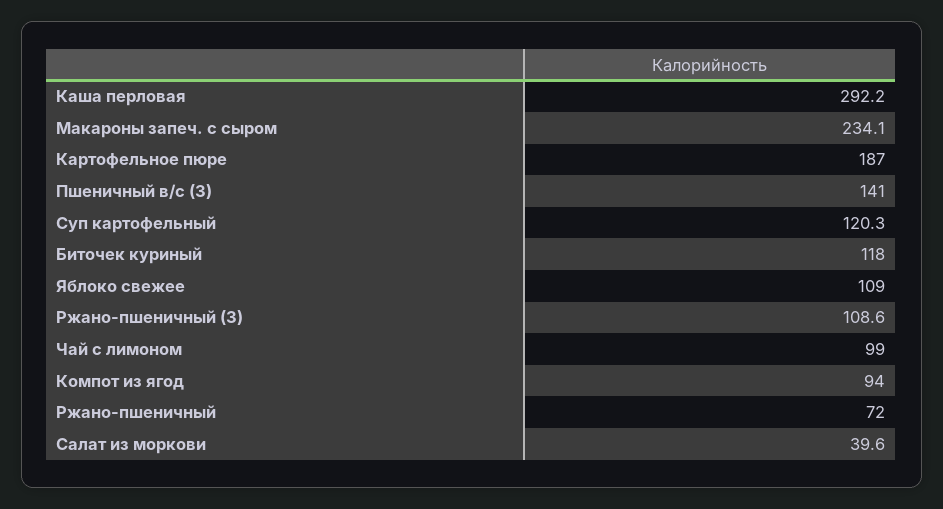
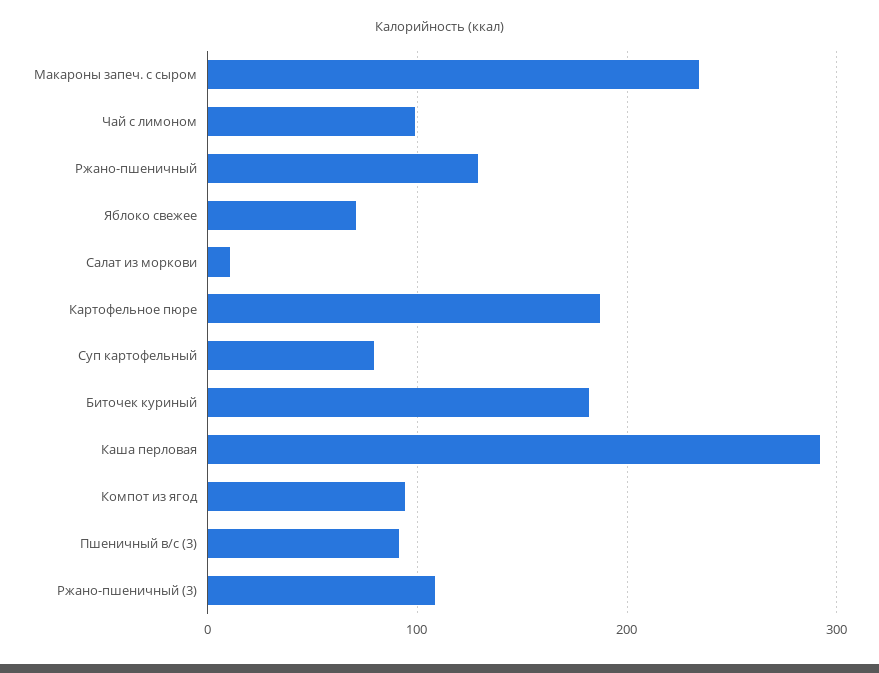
  {
    "Каша перловая": 292.2,
    "Макароны запеч. с сыром": 234.1,
    "Картофельное пюре": 187,
-   "Пшеничный в/с (3)": 141,
+   "Пшеничный в/с (3)": 90,
-   "Суп картофельный": 120.3,
+   "Суп картофельный": 80,
-   "Биточек куриный": 118,
+   "Биточек куриный": 180,
-   "Яблоко свежее": 109,
+   "Яблоко свежее": 70,
    "Ржано-пшеничный (3)": 108.6,
    "Чай с лимоном": 99,
    "Компот из ягод": 94,
-   "Ржано-пшеничный": 72,
+   "Ржано-пшеничный": 130,
-   "Салат из моркови": 39.6
+   "Салат из моркови": 10
  }

